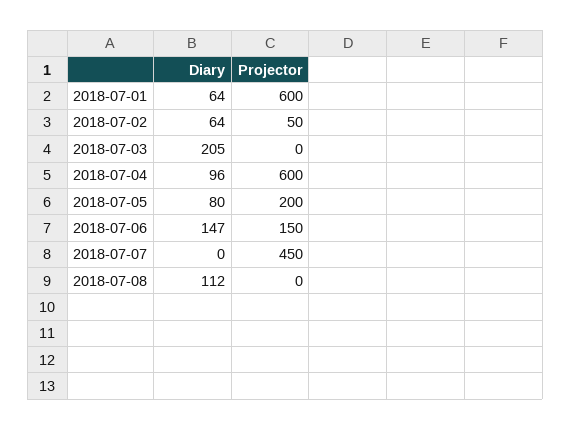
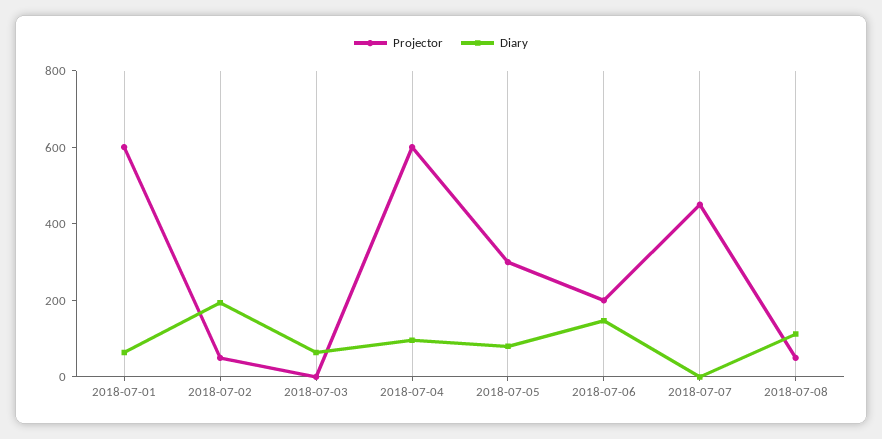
  {
    "Diary": {
      "2018-07-01": 64,
-     "2018-07-02": 64,
+     "2018-07-02": 200,
-     "2018-07-03": 205,
+     "2018-07-03": 50,
      "2018-07-04": 96,
      "2018-07-05": 80,
      "2018-07-06": 147,
      "2018-07-07": 0,
      "2018-07-08": 112
    },
    "Projector": {
      "2018-07-01": 600,
      "2018-07-02": 50,
      "2018-07-03": 0,
      "2018-07-04": 600,
-     "2018-07-05": 200,
+     "2018-07-05": 300,
-     "2018-07-06": 150,
+     "2018-07-06": 200,
      "2018-07-07": 450,
-     "2018-07-08": 0
+     "2018-07-08": 50
    }
  }

